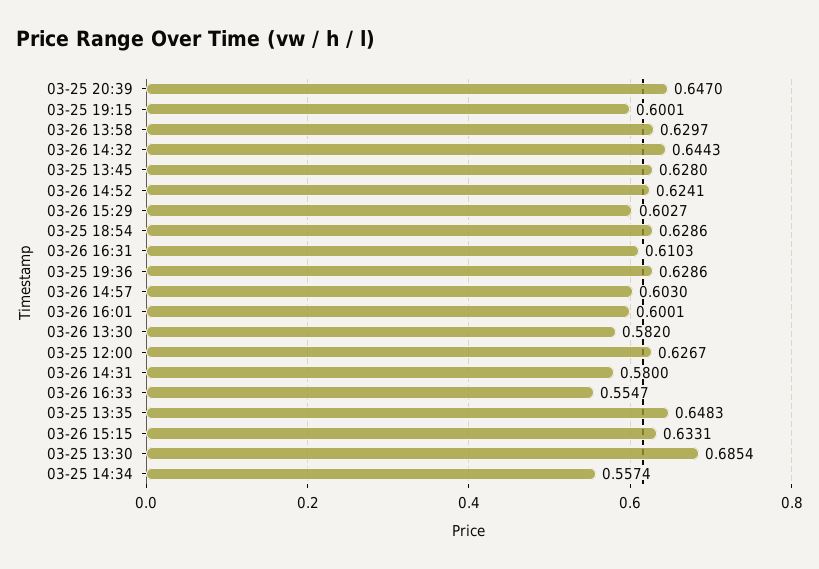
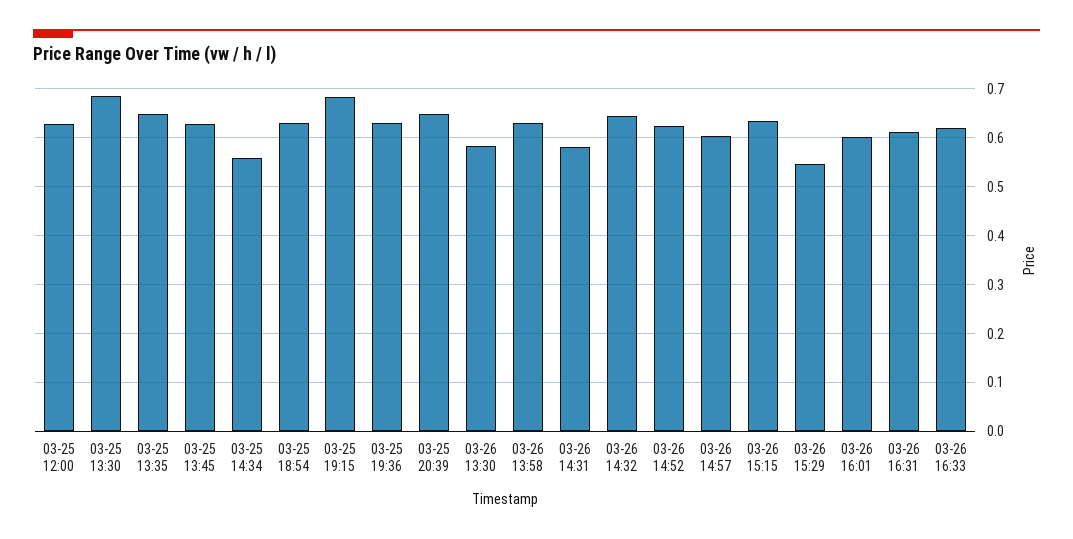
  {
    "03-25 20:39": 0.647,
-   "03-25 19:15": 0.6001,
+   "03-25 19:15": 0.68,
    "03-26 13:58": 0.6297,
    "03-26 14:32": 0.6443,
    "03-25 13:45": 0.628,
    "03-26 14:52": 0.6241,
-   "03-26 15:29": 0.6027,
+   "03-26 15:29": 0.54,
    "03-25 18:54": 0.6286,
    "03-26 16:31": 0.6103,
    "03-25 19:36": 0.6286,
    "03-26 14:57": 0.603,
    "03-26 16:01": 0.6001,
    "03-26 13:30": 0.582,
    "03-25 12:00": 0.6267,
    "03-26 14:31": 0.58,
-   "03-26 16:33": 0.5547,
+   "03-26 16:33": 0.62,
    "03-25 13:35": 0.6483,
    "03-26 15:15": 0.6331,
    "03-25 13:30": 0.6854,
    "03-25 14:34": 0.5574
  }

